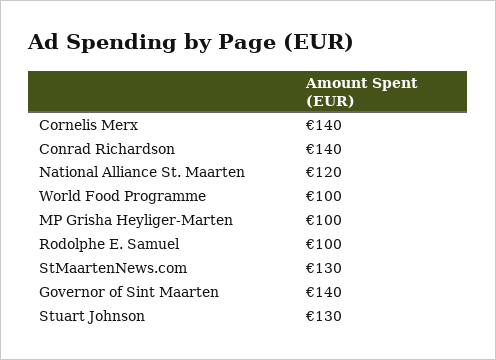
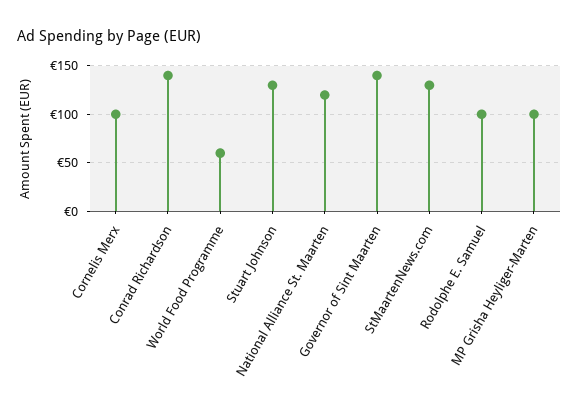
  {
-   "Cornelis Merx": 140,
+   "Cornelis Merx": 100,
    "Conrad Richardson": 140,
    "National Alliance St. Maarten": 120,
-   "World Food Programme": 100,
+   "World Food Programme": 60,
    "MP Grisha Heyliger-Marten": 100,
    "Rodolphe E. Samuel": 100,
    "StMaartenNews.com": 130,
    "Governor of Sint Maarten": 140,
    "Stuart Johnson": 130
  }

